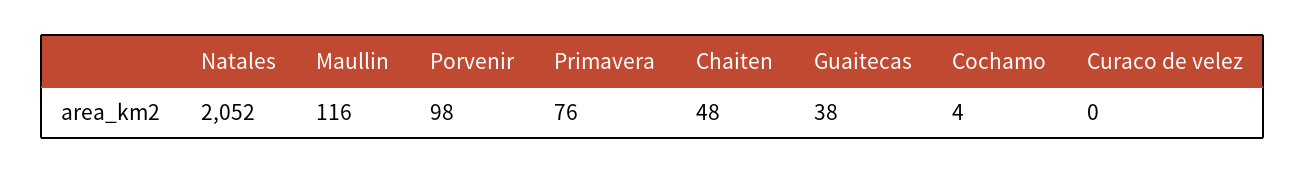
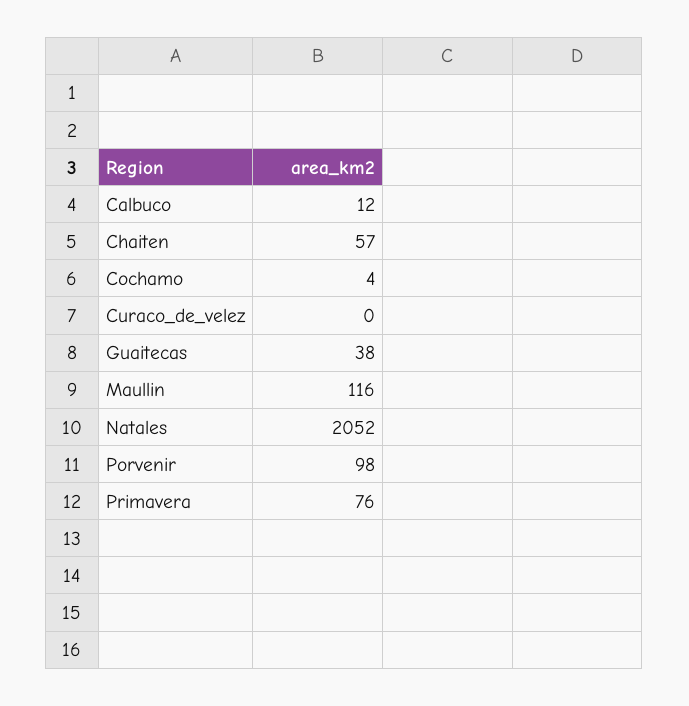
  {
    "Natales": 2052,
    "Maullin": 116,
    "Porvenir": 98,
    "Primavera": 76,
-   "Chaiten": 48,
+   "Chaiten": 57,
    "Guaitecas": 38,
    "Cochamo": 4,
-   "Curaco de velez": 0
+   "Curaco de velez": 0,
+   "Calbuco": 12
  }

